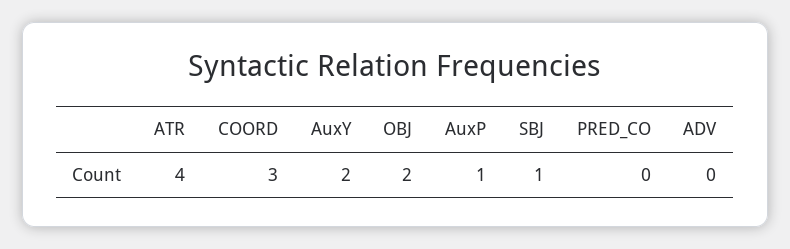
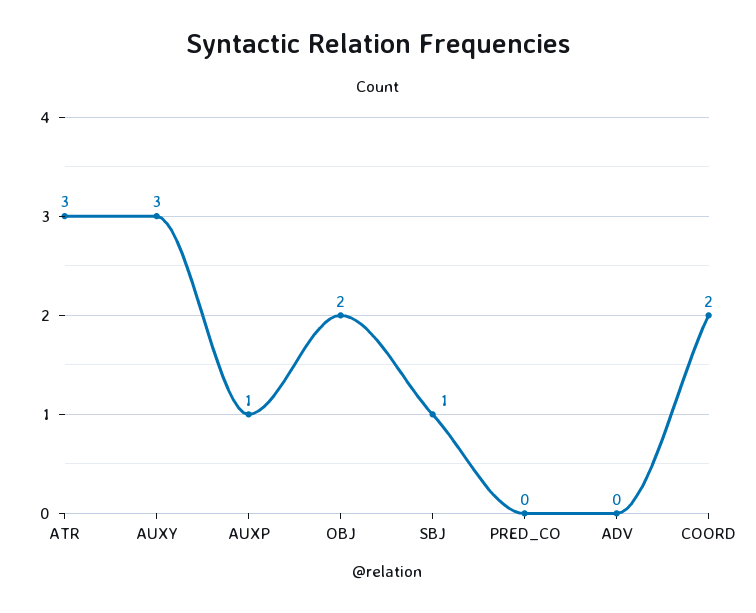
  {
-   "ATR": 4,
+   "ATR": 3,
-   "COORD": 3,
+   "COORD": 2,
-   "AuxY": 2,
+   "AuxY": 3,
    "OBJ": 2,
    "AuxP": 1,
    "SBJ": 1,
    "PRED_CO": 0,
    "ADV": 0
  }

